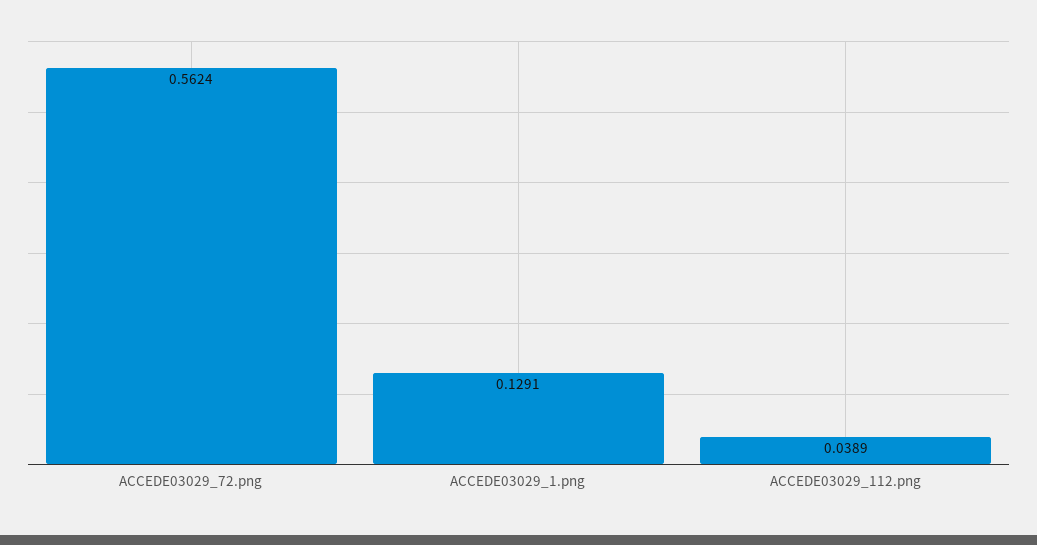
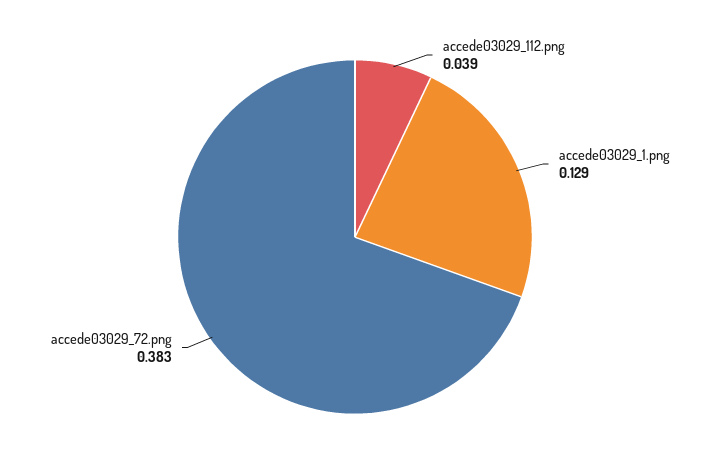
  {
-   "ACCEDE03029_72.png": 0.5624,
+   "ACCEDE03029_72.png": 0.383,
    "ACCEDE03029_1.png": 0.1291,
    "ACCEDE03029_112.png": 0.0389
  }

